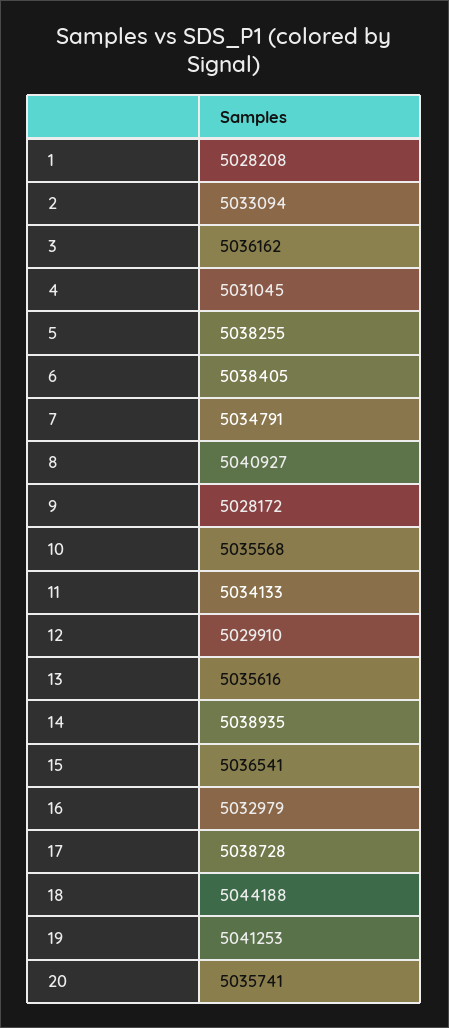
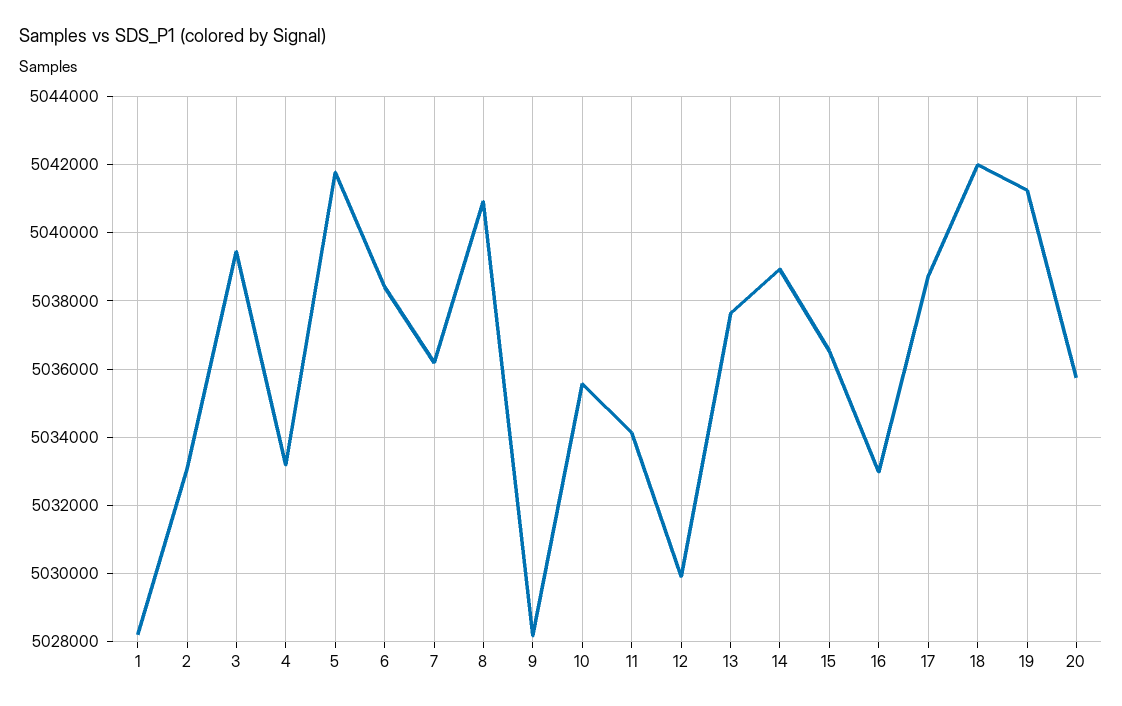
  {
    "1": 5028208,
    "2": 5033094,
-   "3": 5036162,
+   "3": 5039400,
-   "4": 5031045,
+   "4": 5033200,
-   "5": 5038255,
+   "5": 5041800,
    "6": 5038405,
-   "7": 5034791,
+   "7": 5036200,
    "8": 5040927,
    "9": 5028172,
    "10": 5035568,
    "11": 5034133,
    "12": 5029910,
-   "13": 5035616,
+   "13": 5037600,
    "14": 5038935,
    "15": 5036541,
    "16": 5032979,
    "17": 5038728,
-   "18": 5044188,
+   "18": 5042000,
    "19": 5041253,
    "20": 5035741
  }

